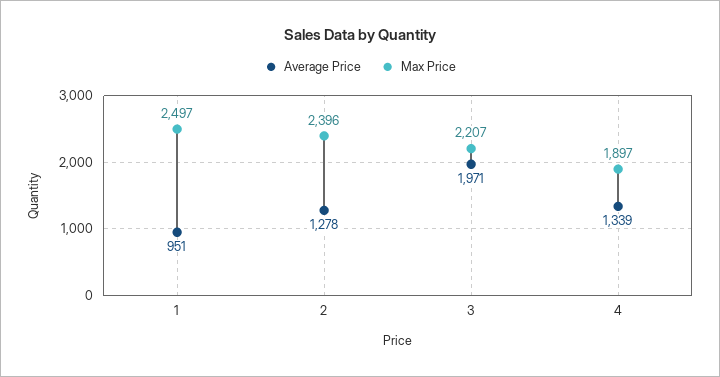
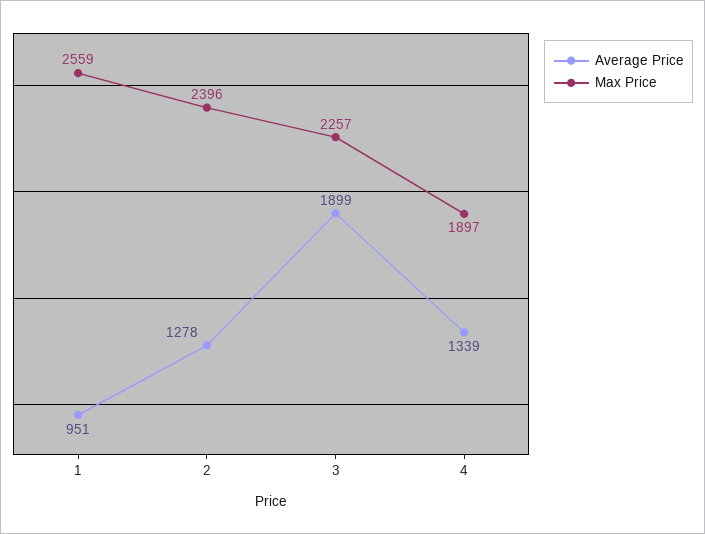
  {
    "Average Price": {
      "1": 951,
      "2": 1278,
-     "3": 1971,
+     "3": 1899,
      "4": 1339
    },
    "Max Price": {
-     "1": 2497,
+     "1": 2559,
      "2": 2396,
-     "3": 2207,
+     "3": 2257,
      "4": 1897
    }
  }

